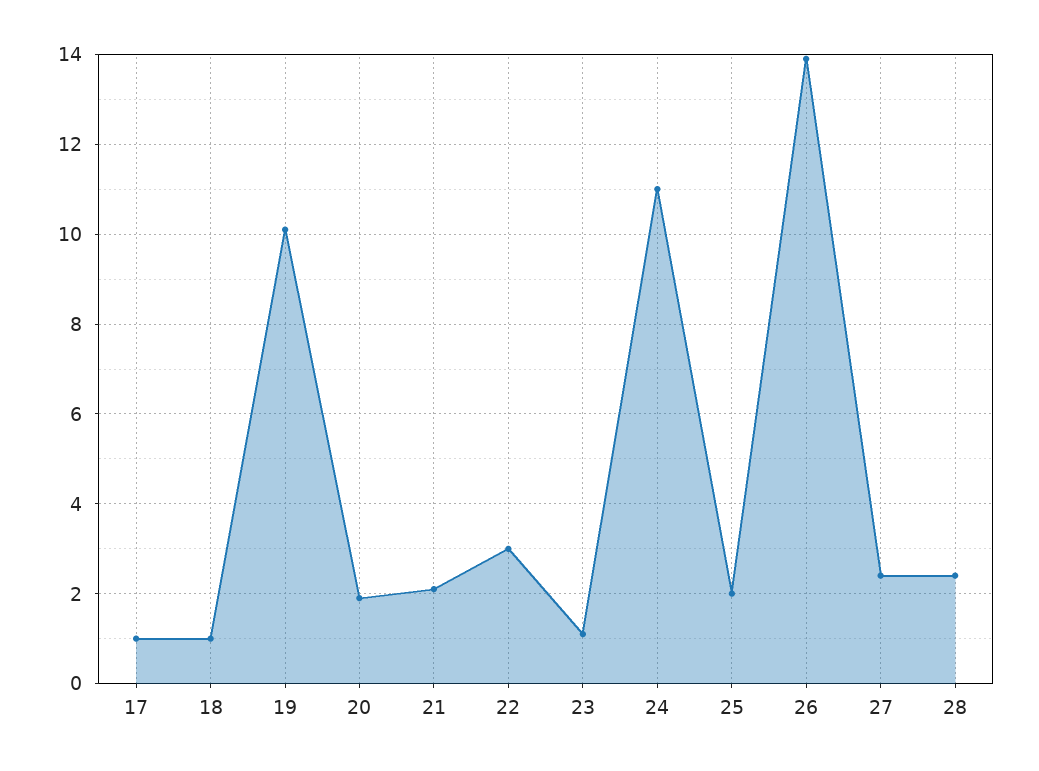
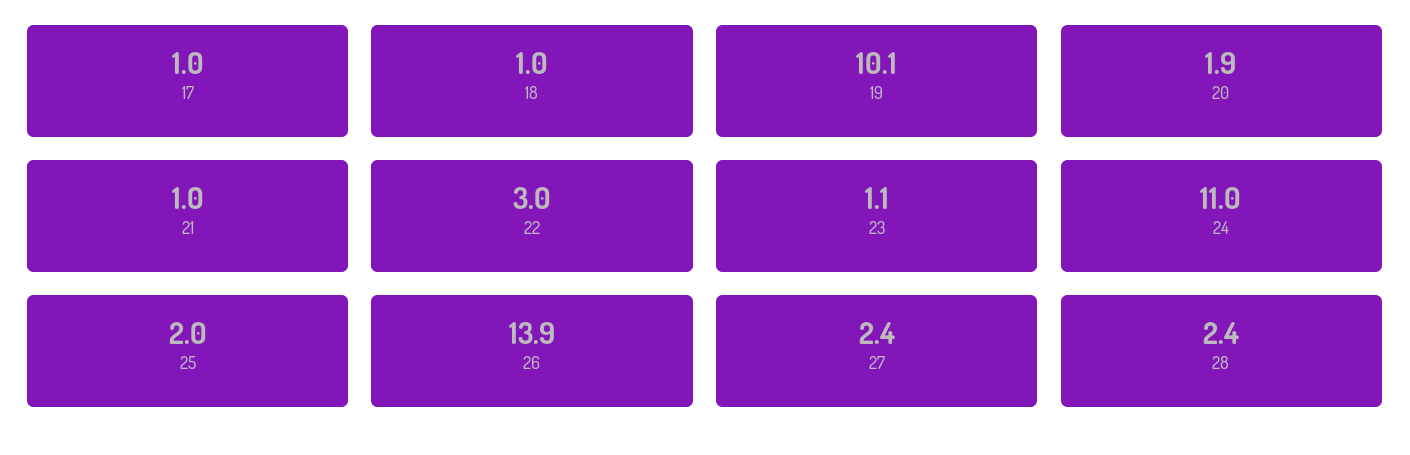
  {
    "17": 1,
    "18": 1,
    "19": 10.1,
    "20": 1.9,
-   "21": 2,
+   "21": 1,
    "22": 3,
    "23": 1.1,
    "24": 11,
    "25": 2,
    "26": 13.9,
    "27": 2.4,
    "28": 2.4
  }

